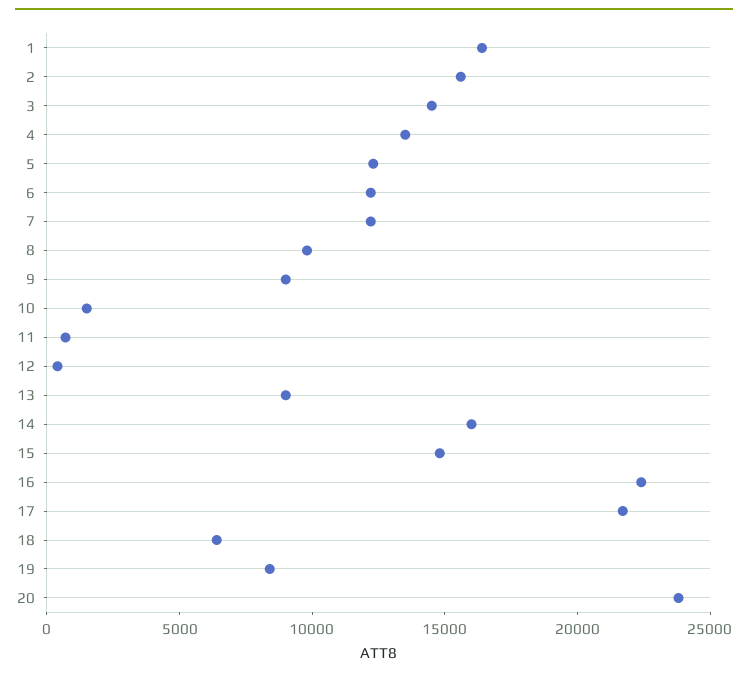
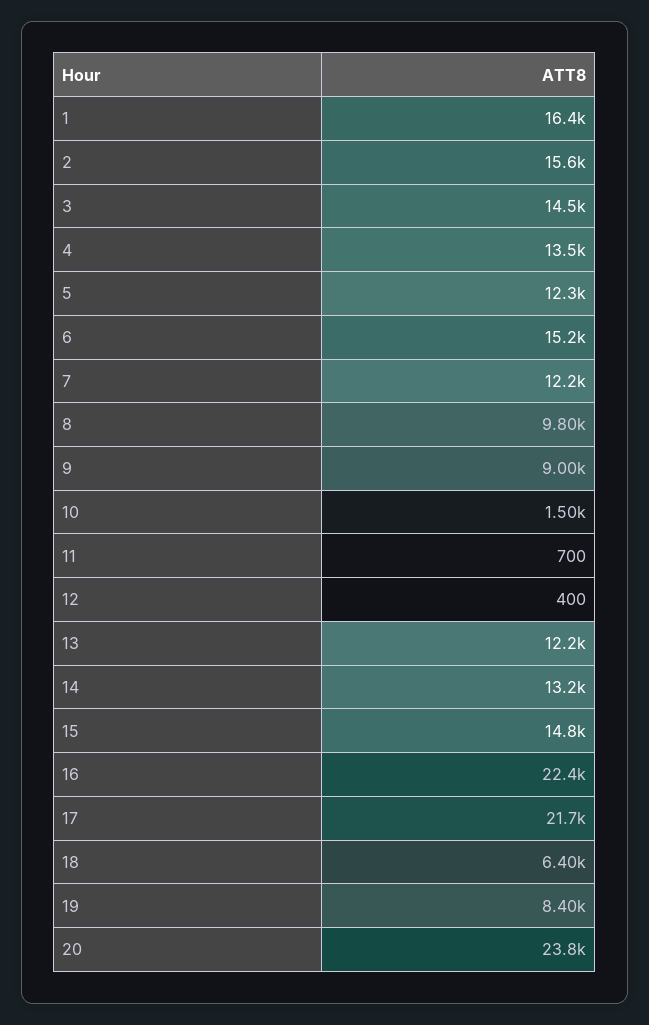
  {
    "1": 16400,
    "2": 15600,
    "3": 14500,
    "4": 13500,
    "5": 12300,
-   "6": 12000,
+   "6": 15200,
    "7": 12200,
    "8": 9800,
    "9": 9000,
    "10": 1500,
    "11": 700,
    "12": 400,
-   "13": 9000,
+   "13": 12200,
-   "14": 16000,
+   "14": 13200,
    "15": 14800,
    "16": 22400,
    "17": 21700,
    "18": 6400,
    "19": 8400,
    "20": 23800
  }

